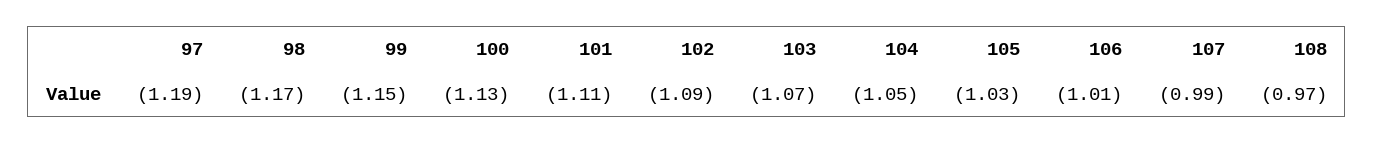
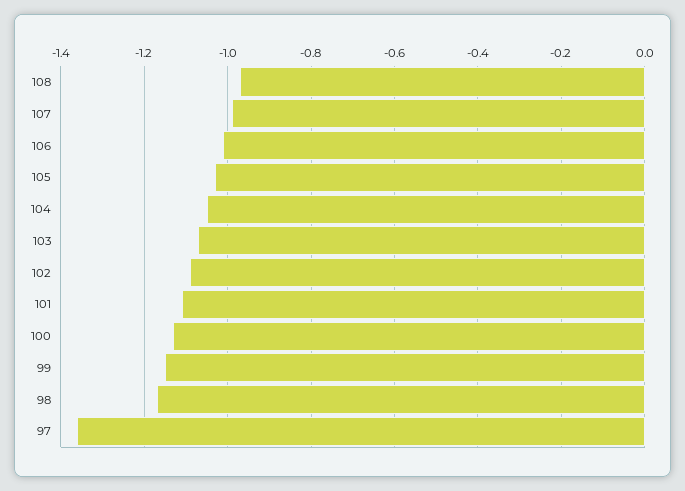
  {
-   "97": -1.19,
+   "97": -1.35,
    "98": -1.17,
    "99": -1.15,
    "100": -1.13,
    "101": -1.11,
    "102": -1.09,
    "103": -1.07,
    "104": -1.05,
    "105": -1.03,
    "106": -1.01,
    "107": -0.99,
    "108": -0.97
  }

